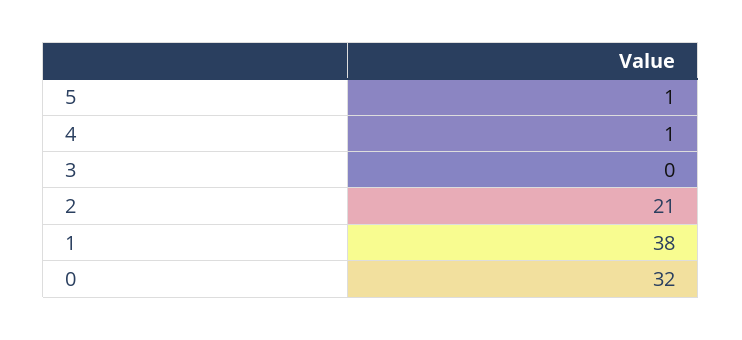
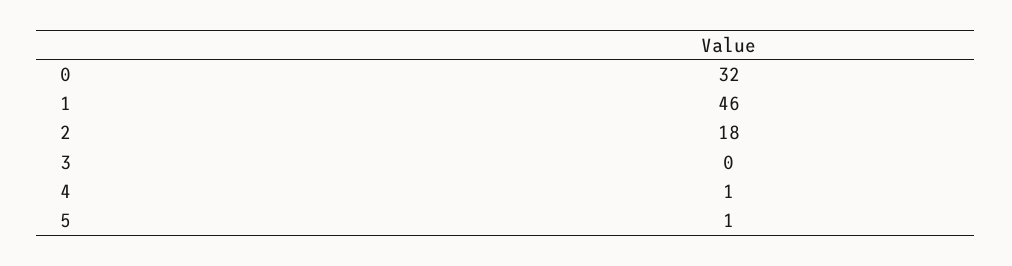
  {
    "5": 1,
    "4": 1,
    "3": 0,
-   "2": 21,
+   "2": 18,
-   "1": 38,
+   "1": 46,
    "0": 32
  }

